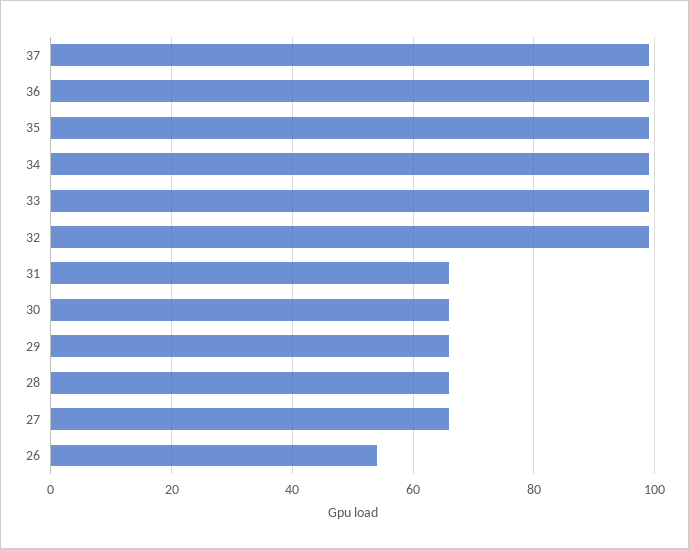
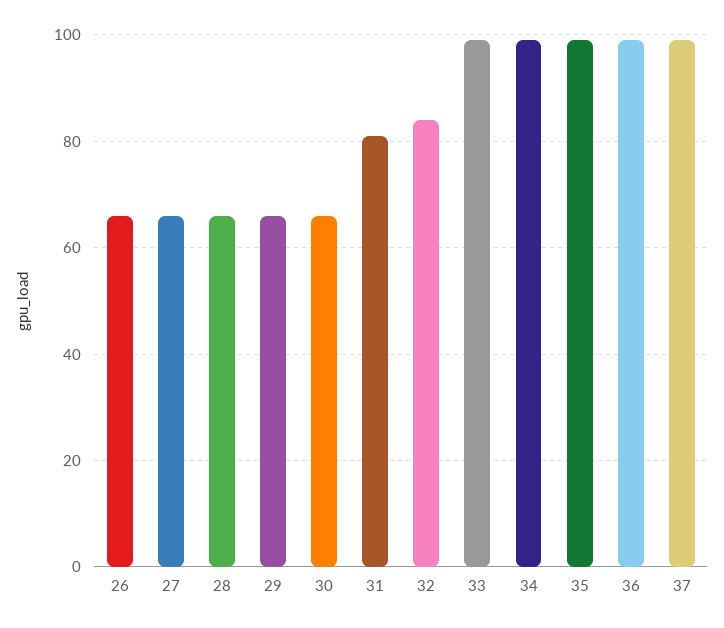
  {
    "37": 100,
    "36": 100,
    "35": 100,
    "34": 100,
    "33": 100,
-   "32": 100,
+   "32": 85,
-   "31": 65,
+   "31": 80,
    "30": 65,
    "29": 65,
    "28": 65,
    "27": 65,
-   "26": 55
+   "26": 65
  }

